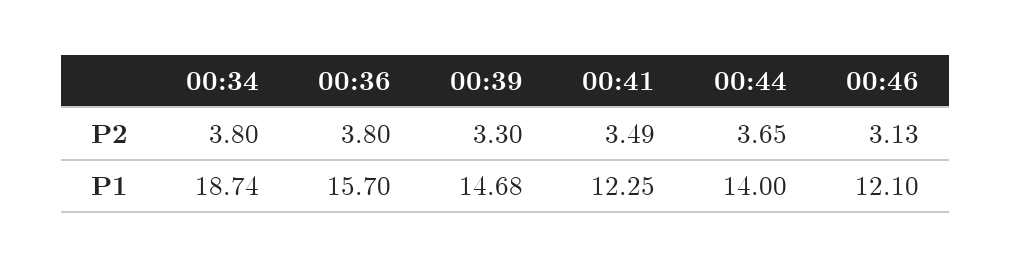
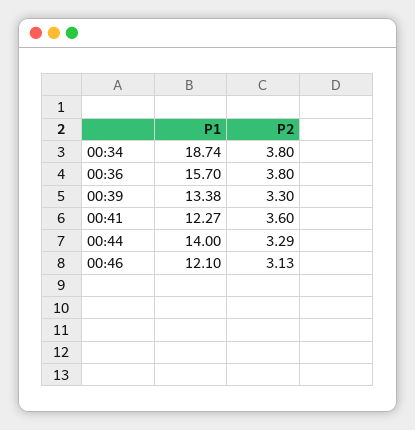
  {
    "00:34": {
      "P2": 3.8,
      "P1": 18.74
    },
    "00:36": {
      "P2": 3.8,
      "P1": 15.7
    },
    "00:39": {
      "P2": 3.3,
-     "P1": 14.68
+     "P1": 13.38
    },
    "00:41": {
-     "P2": 3.49,
+     "P2": 3.6,
-     "P1": 12.25
+     "P1": 12.27
    },
    "00:44": {
-     "P2": 3.65,
+     "P2": 3.29,
      "P1": 14
    },
    "00:46": {
      "P2": 3.13,
      "P1": 12.1
    }
  }

